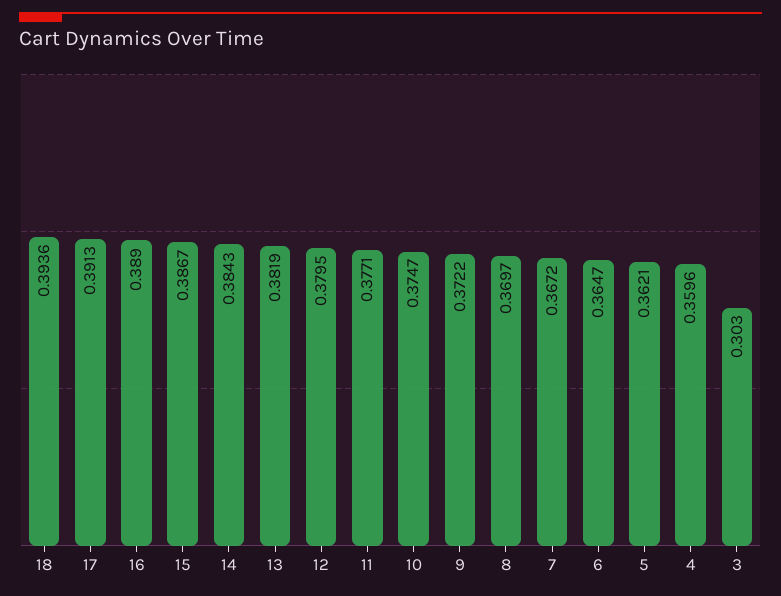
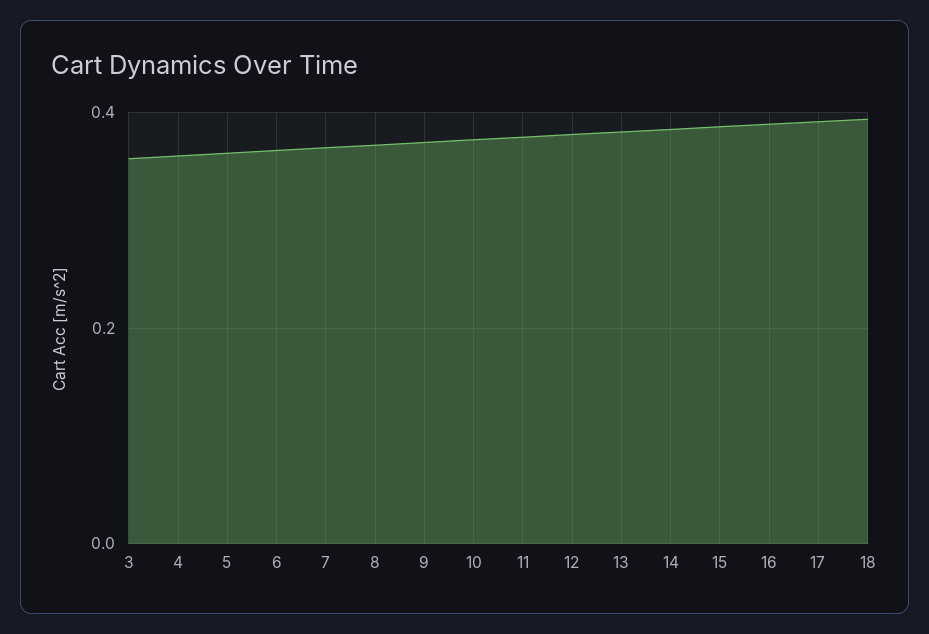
  {
    "18": 0.3936,
    "17": 0.3913,
    "16": 0.389,
    "15": 0.3867,
    "14": 0.3843,
    "13": 0.3819,
    "12": 0.3795,
    "11": 0.3771,
    "10": 0.3747,
    "9": 0.3722,
    "8": 0.3697,
    "7": 0.3672,
    "6": 0.3647,
    "5": 0.3621,
    "4": 0.3596,
-   "3": 0.303
+   "3": 0.36
  }

